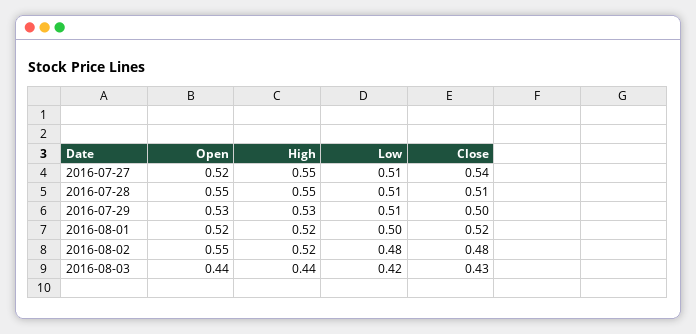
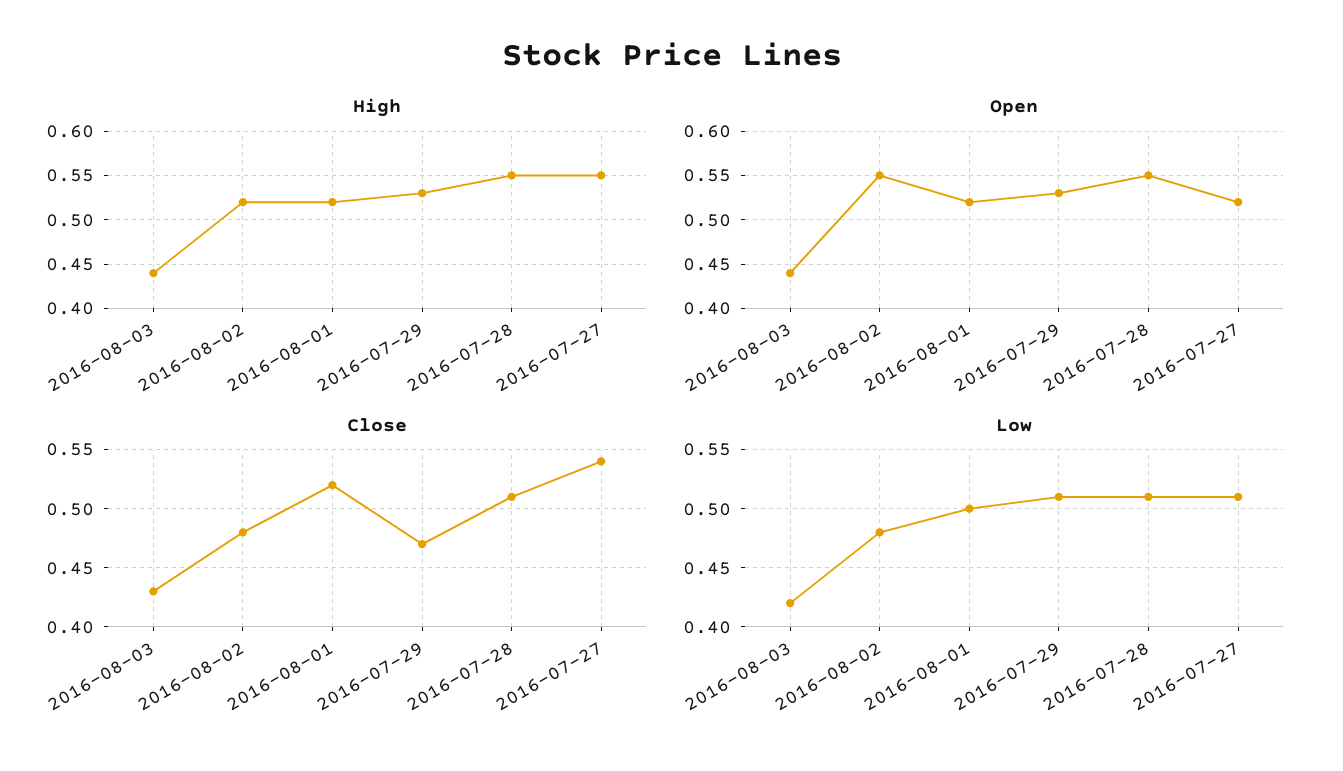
  {
    "Open": {
      "2016-07-27": 0.52,
      "2016-07-28": 0.55,
      "2016-07-29": 0.53,
      "2016-08-01": 0.52,
      "2016-08-02": 0.55,
      "2016-08-03": 0.44
    },
    "High": {
      "2016-07-27": 0.55,
      "2016-07-28": 0.55,
      "2016-07-29": 0.53,
      "2016-08-01": 0.52,
      "2016-08-02": 0.52,
      "2016-08-03": 0.44
    },
    "Low": {
      "2016-07-27": 0.51,
      "2016-07-28": 0.51,
      "2016-07-29": 0.51,
      "2016-08-01": 0.5,
      "2016-08-02": 0.48,
      "2016-08-03": 0.42
    },
    "Close": {
      "2016-07-27": 0.54,
      "2016-07-28": 0.51,
-     "2016-07-29": 0.5,
+     "2016-07-29": 0.47,
      "2016-08-01": 0.52,
      "2016-08-02": 0.48,
      "2016-08-03": 0.43
    }
  }

